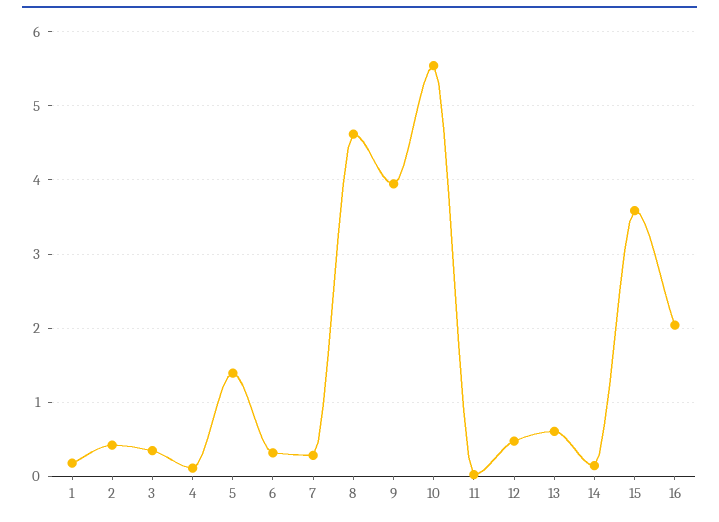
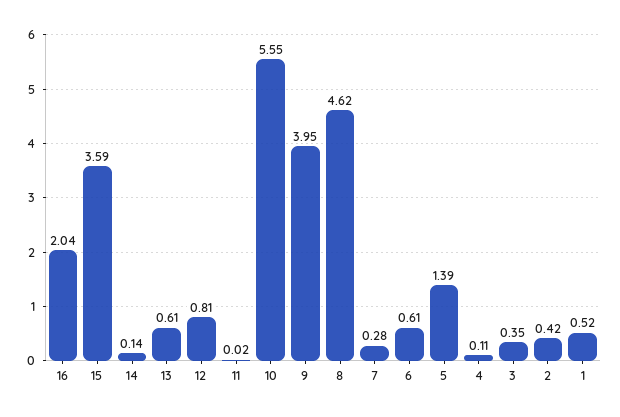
  {
-   "1": 0.2,
+   "1": 0.52,
    "2": 0.42,
    "3": 0.35,
    "4": 0.11,
    "5": 1.39,
-   "6": 0.3,
+   "6": 0.61,
    "7": 0.28,
    "8": 4.62,
    "9": 3.95,
    "10": 5.55,
    "11": 0.02,
-   "12": 0.5,
+   "12": 0.81,
    "13": 0.61,
    "14": 0.14,
    "15": 3.59,
    "16": 2.04
  }

